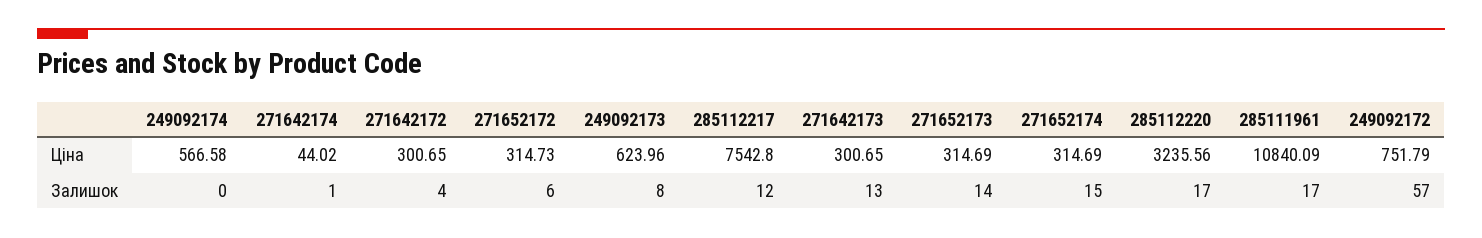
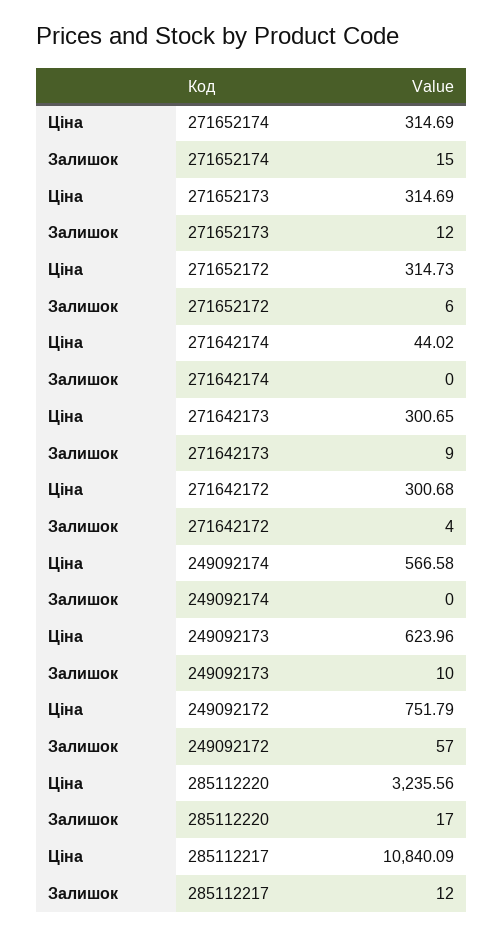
  {
    "249092174": {
      "Ціна": 566.58,
      "Залишок": 0
    },
    "271642174": {
      "Ціна": 44.02,
-     "Залишок": 1
+     "Залишок": 0
    },
    "271642172": {
-     "Ціна": 300.65,
+     "Ціна": 300.68,
      "Залишок": 4
    },
    "271652172": {
      "Ціна": 314.73,
      "Залишок": 6
    },
    "249092173": {
      "Ціна": 623.96,
-     "Залишок": 8
+     "Залишок": 10
    },
    "285112217": {
-     "Ціна": 7542.8,
+     "Ціна": 10840.09,
      "Залишок": 12
    },
    "271642173": {
      "Ціна": 300.65,
-     "Залишок": 13
+     "Залишок": 9
    },
    "271652173": {
      "Ціна": 314.69,
-     "Залишок": 14
+     "Залишок": 12
    },
    "271652174": {
      "Ціна": 314.69,
      "Залишок": 15
    },
    "285112220": {
      "Ціна": 3235.56,
      "Залишок": 17
    },
-   "285111961": {
-     "Ціна": 10840.09,
-     "Залишок": 17
-   },
    "249092172": {
      "Ціна": 751.79,
      "Залишок": 57
    }
  }

